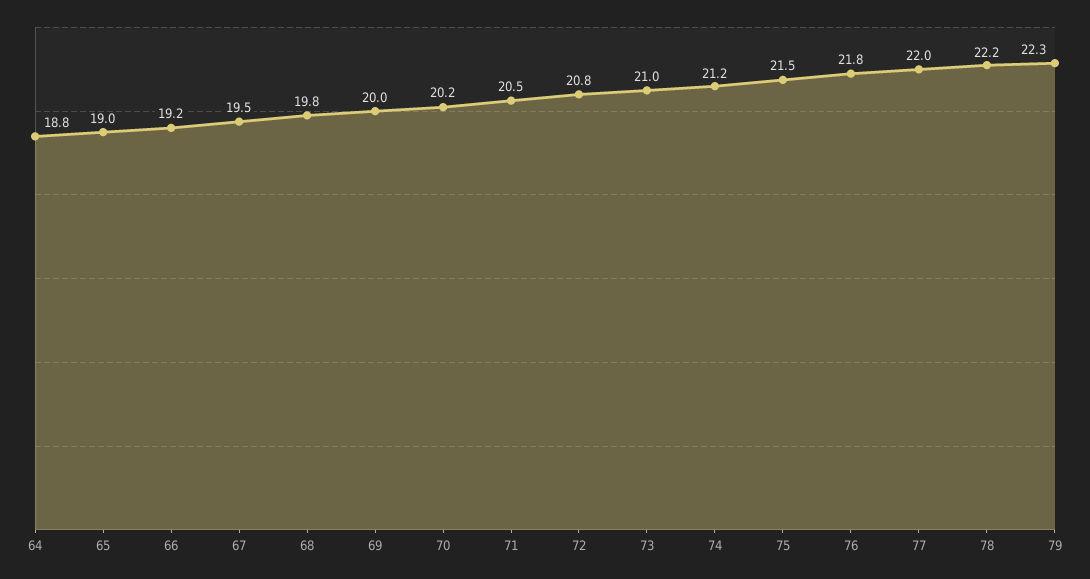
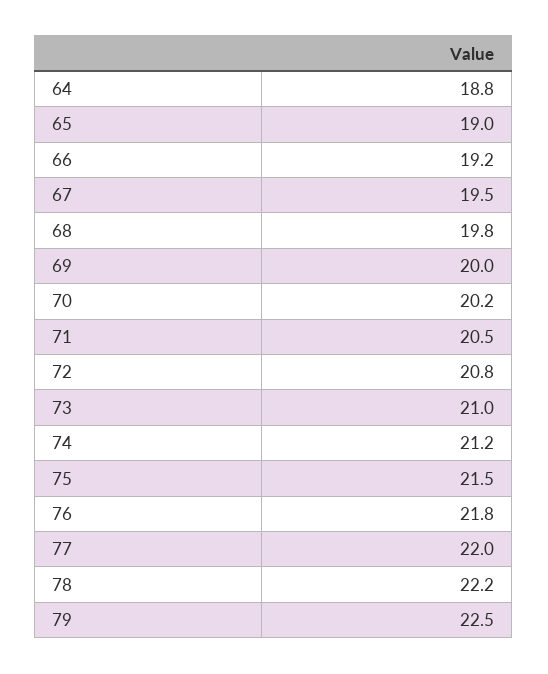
  {
    "64": 18.8,
    "65": 19,
    "66": 19.2,
    "67": 19.5,
    "68": 19.8,
    "69": 20,
    "70": 20.2,
    "71": 20.5,
    "72": 20.8,
    "73": 21,
    "74": 21.2,
    "75": 21.5,
    "76": 21.8,
    "77": 22,
    "78": 22.2,
-   "79": 22.3
+   "79": 22.5
  }

